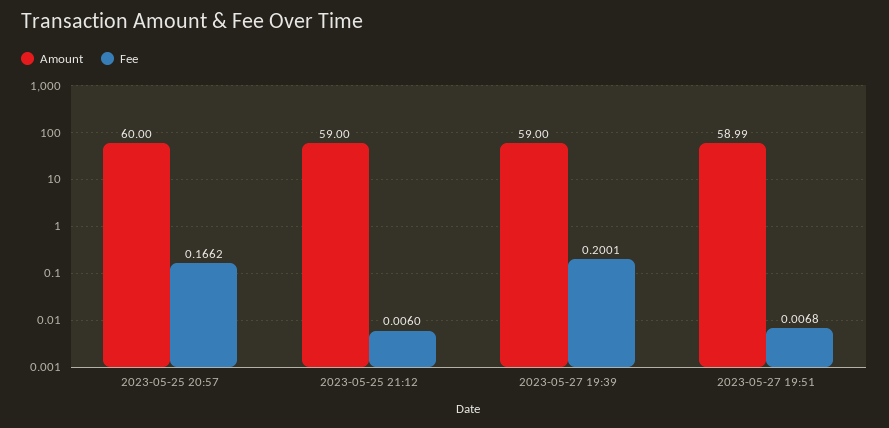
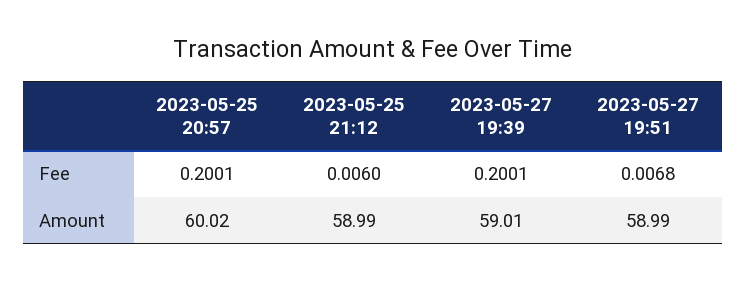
  {
    "Amount": {
-     "2023-05-25 20:57": 60,
+     "2023-05-25 20:57": 60.02,
-     "2023-05-25 21:12": 59,
+     "2023-05-25 21:12": 58.99,
-     "2023-05-27 19:39": 59,
+     "2023-05-27 19:39": 59.01,
      "2023-05-27 19:51": 58.99
    },
    "Fee": {
-     "2023-05-25 20:57": 0.1662,
+     "2023-05-25 20:57": 0.2001,
      "2023-05-25 21:12": 0.006,
      "2023-05-27 19:39": 0.2001,
      "2023-05-27 19:51": 0.0068
    }
  }

